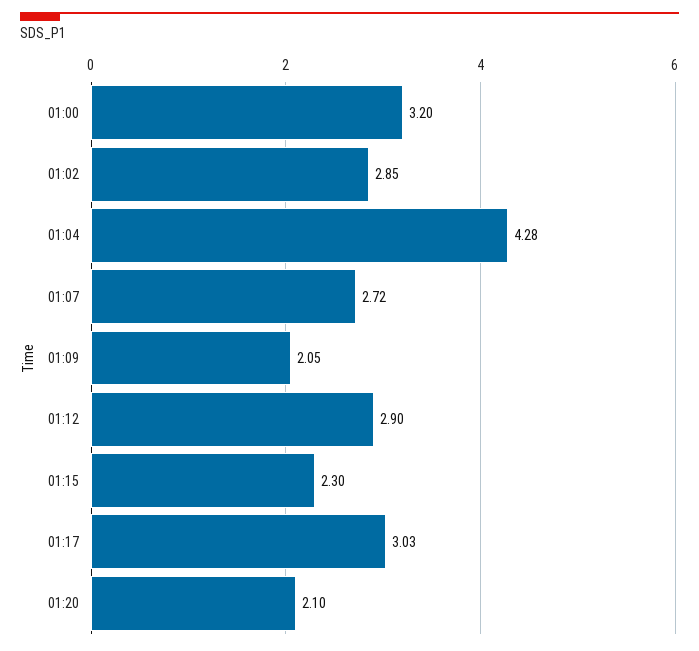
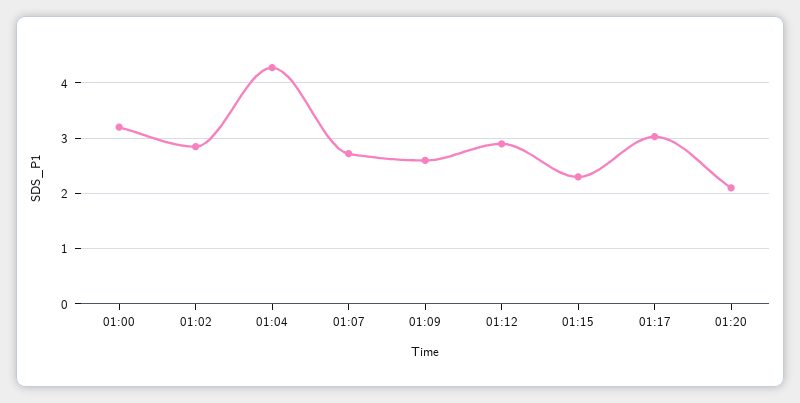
  {
    "01:00": 3.2,
    "01:02": 2.85,
    "01:04": 4.28,
    "01:07": 2.72,
-   "01:09": 2.05,
+   "01:09": 2.6,
    "01:12": 2.9,
    "01:15": 2.3,
    "01:17": 3.03,
    "01:20": 2.1
  }

